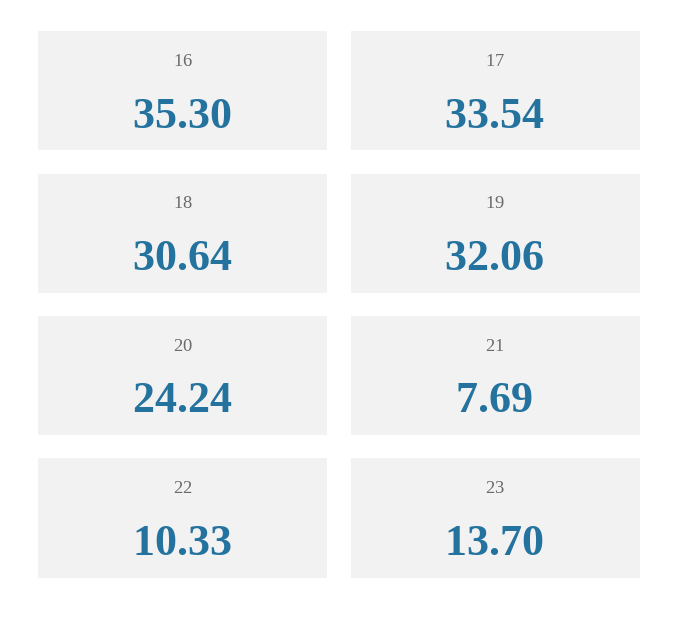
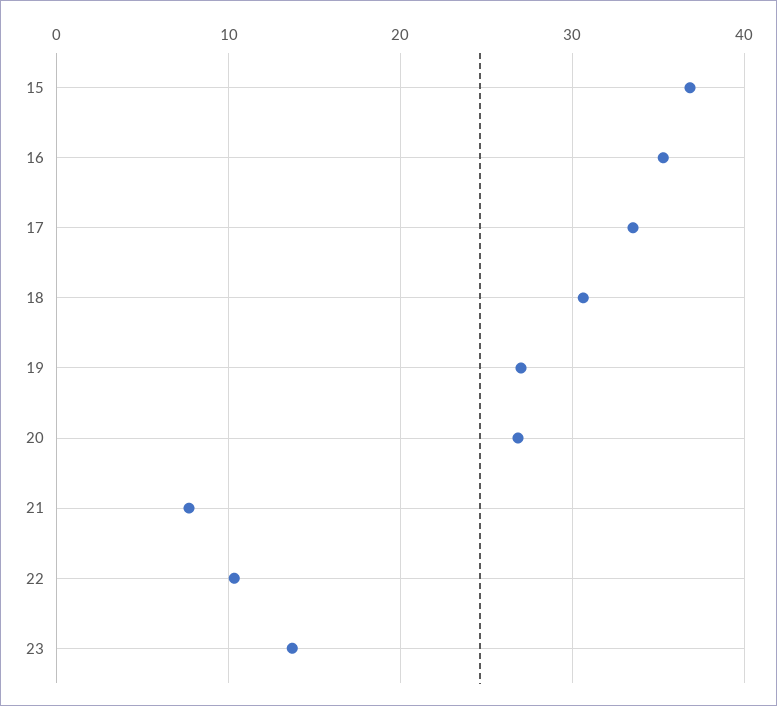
  {
    "16": 35.3,
    "17": 33.54,
    "18": 30.64,
-   "19": 32.06,
+   "19": 27,
-   "20": 24.24,
+   "20": 27,
    "21": 7.69,
    "22": 10.33,
-   "23": 13.7
+   "23": 13.7,
+   "15": 37
  }

